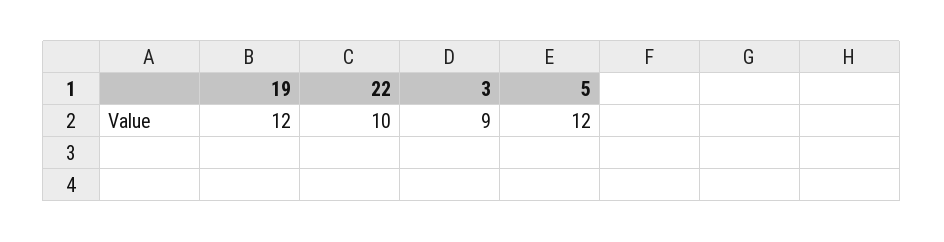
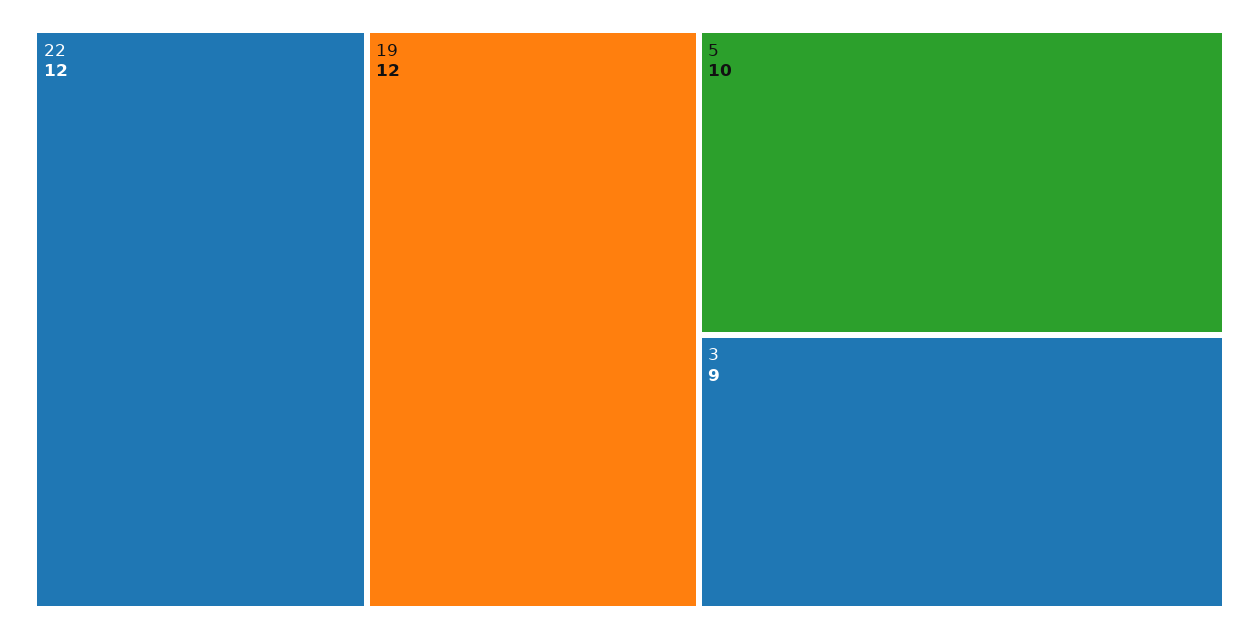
  {
    "19": 12,
-   "22": 10,
+   "22": 12,
    "3": 9,
-   "5": 12
+   "5": 10
  }

